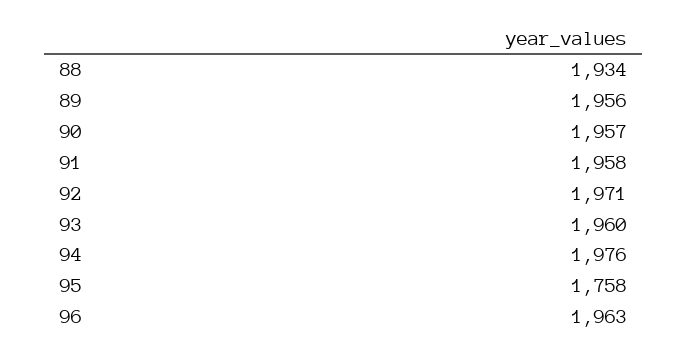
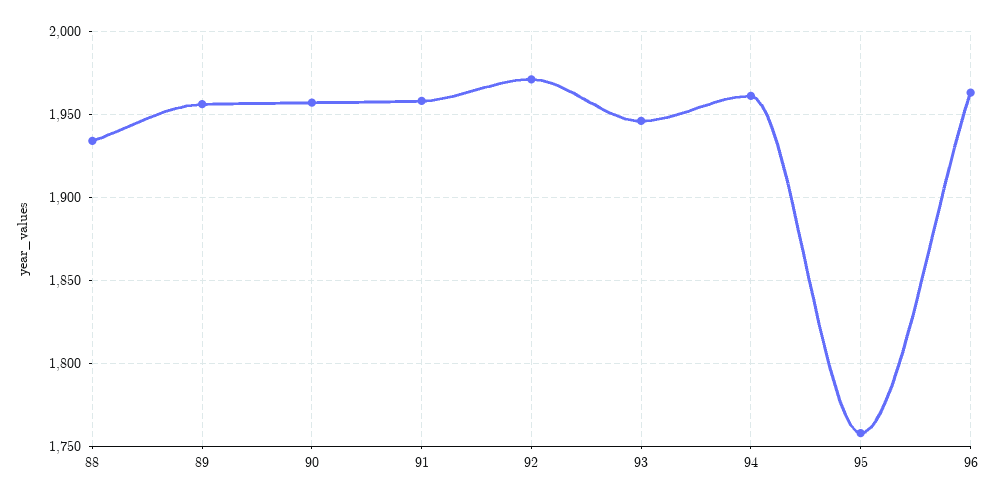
  {
    "88": 1934,
    "89": 1956,
    "90": 1957,
    "91": 1958,
    "92": 1971,
-   "93": 1960,
+   "93": 1945,
-   "94": 1976,
+   "94": 1960,
    "95": 1758,
    "96": 1963
  }

